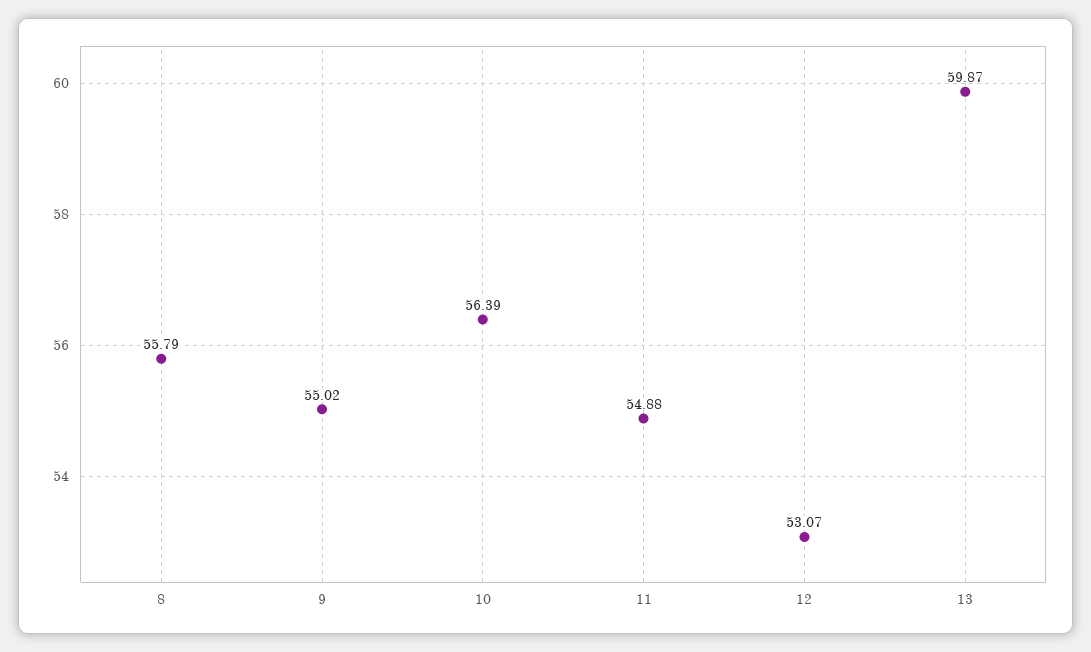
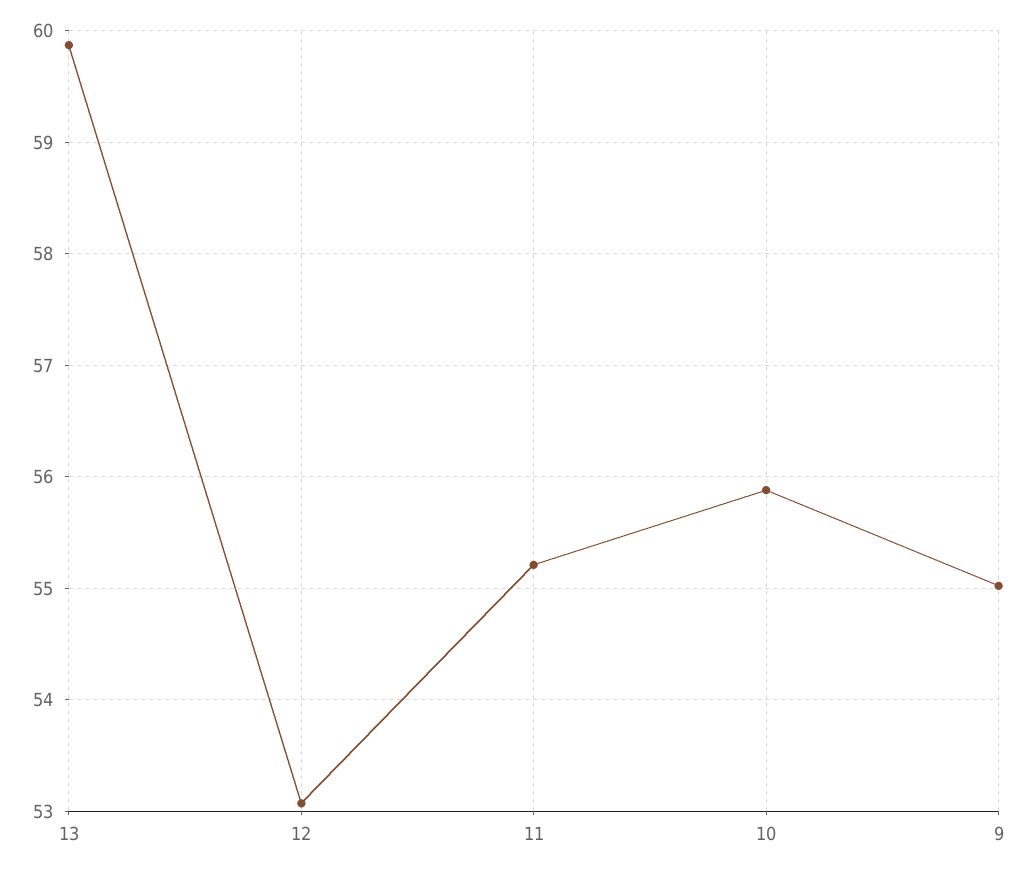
  {
-   "8": 55.79,
    "9": 55.02,
-   "10": 56.39,
+   "10": 55.9,
-   "11": 54.88,
+   "11": 55.2,
    "12": 53.07,
    "13": 59.87
  }

